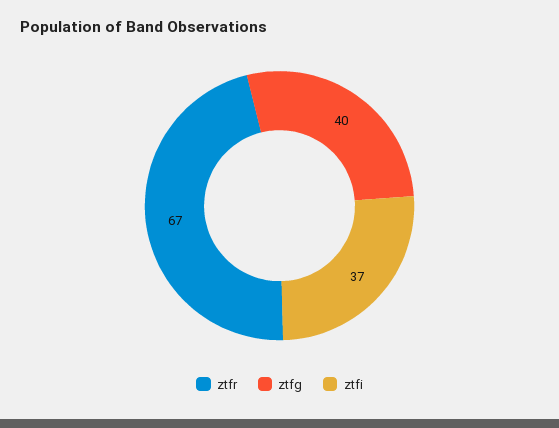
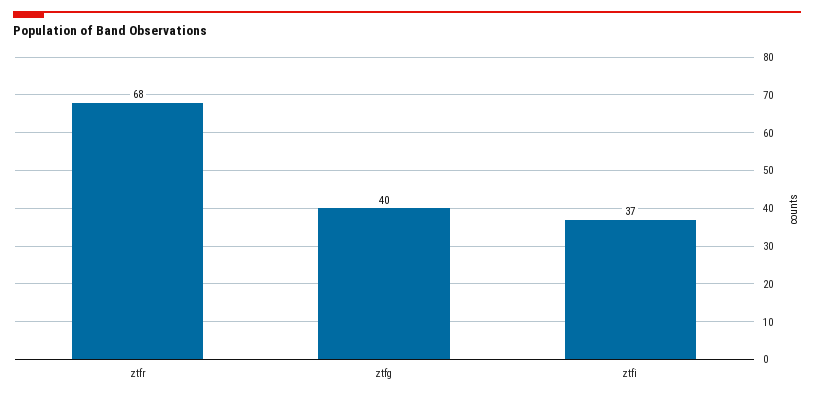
  {
-   "ztfr": 67,
+   "ztfr": 68,
    "ztfg": 40,
    "ztfi": 37
  }

